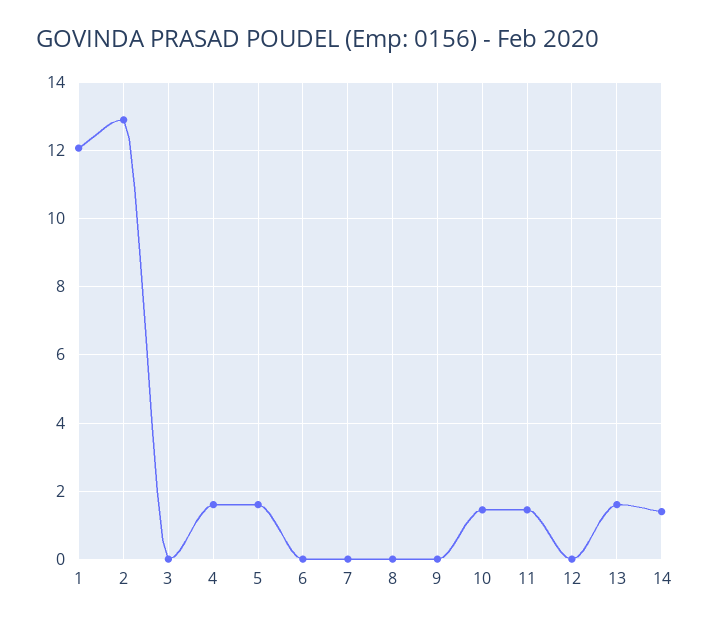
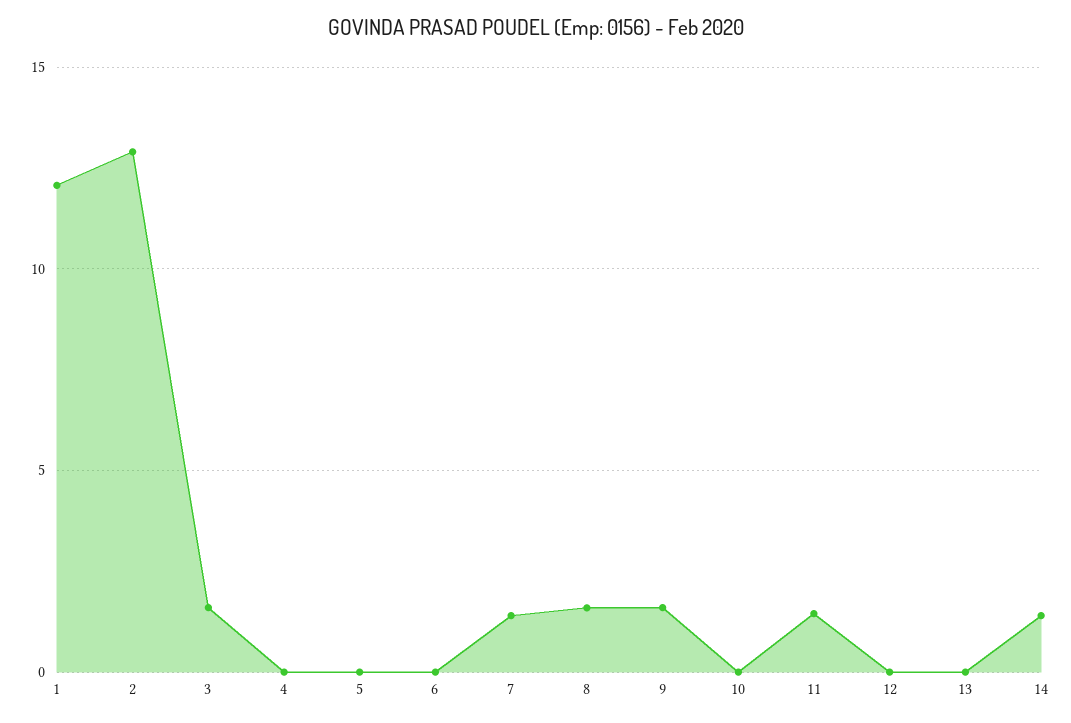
  {
    "1": 12,
    "2": 13,
-   "3": 0,
+   "3": 1.5,
-   "4": 1.6,
+   "4": 0,
-   "5": 1.6,
+   "5": 0,
    "6": 0,
-   "7": 0,
+   "7": 1.5,
-   "8": 0,
+   "8": 1.5,
-   "9": 0,
+   "9": 1.5,
-   "10": 1.4,
+   "10": 0,
    "11": 1.4,
    "12": 0,
-   "13": 1.6,
+   "13": 0,
    "14": 1.4
  }

